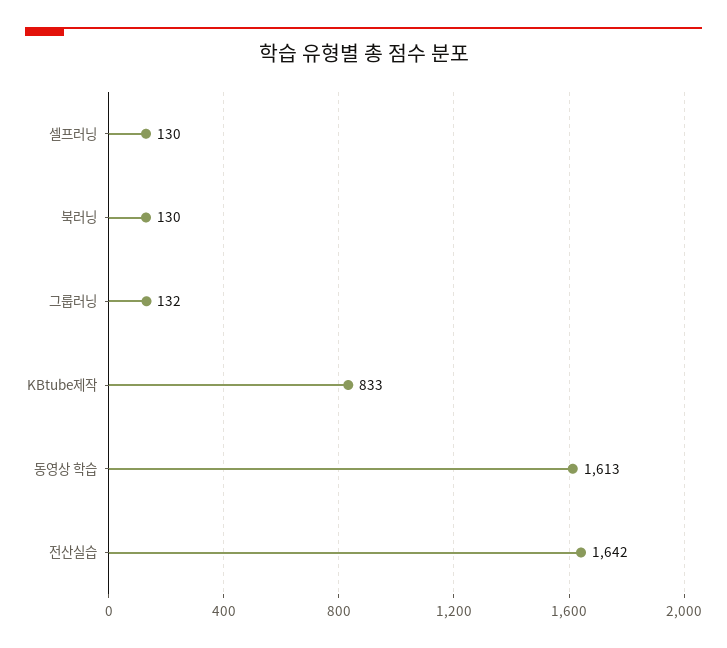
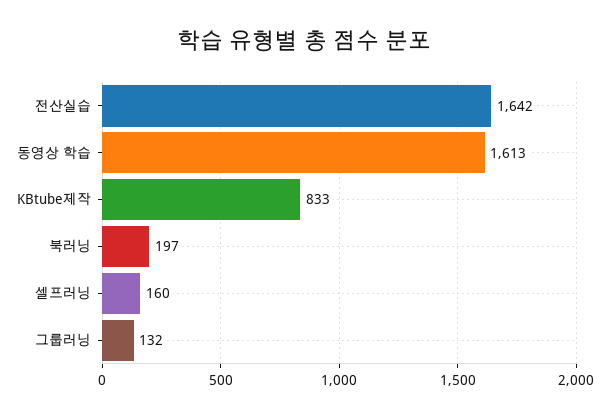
  {
-   "셀프러닝": 130,
+   "셀프러닝": 160,
-   "북러닝": 130,
+   "북러닝": 197,
    "그룹러닝": 132,
    "KBtube제작": 833,
    "동영상 학습": 1613,
    "전산실습": 1642
  }

